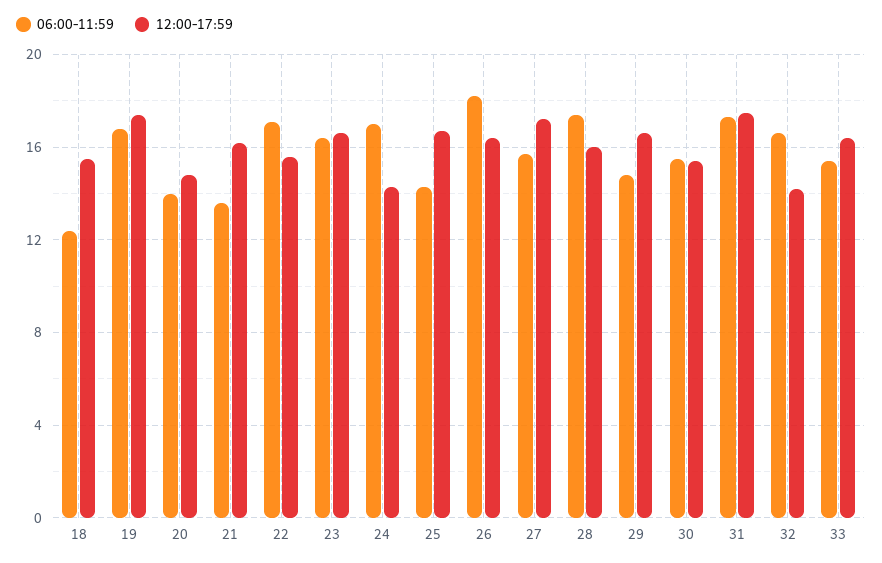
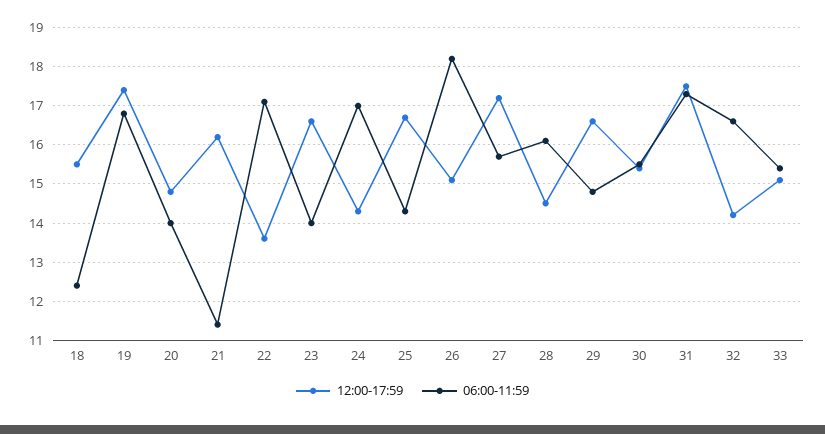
  {
    "06:00-11:59": {
      "18": 12.5,
      "19": 17,
      "20": 14,
-     "21": 13.5,
+     "21": 11.5,
      "22": 17,
-     "23": 16.5,
+     "23": 14,
      "24": 17,
      "25": 14.5,
      "26": 18,
      "27": 15.5,
-     "28": 17.5,
+     "28": 16,
      "29": 15,
      "30": 15.5,
      "31": 17.5,
      "32": 16.5,
      "33": 15.5
    },
    "12:00-17:59": {
      "18": 15.5,
      "19": 17.5,
      "20": 15,
      "21": 16,
-     "22": 15.5,
+     "22": 13.5,
      "23": 16.5,
      "24": 14.5,
      "25": 16.5,
-     "26": 16.5,
+     "26": 15,
      "27": 17,
-     "28": 16,
+     "28": 14.5,
      "29": 16.5,
      "30": 15.5,
      "31": 17.5,
      "32": 14,
-     "33": 16.5
+     "33": 15
    }
  }

